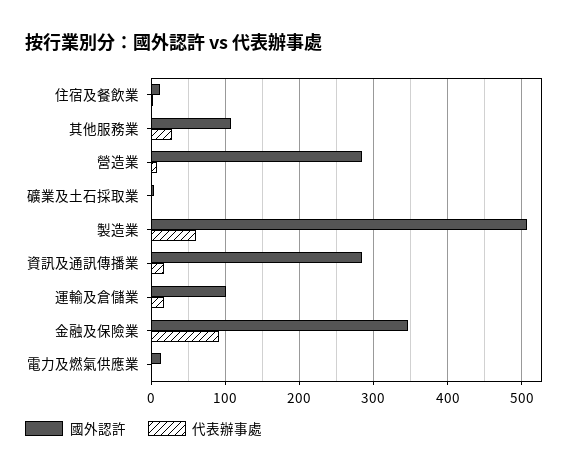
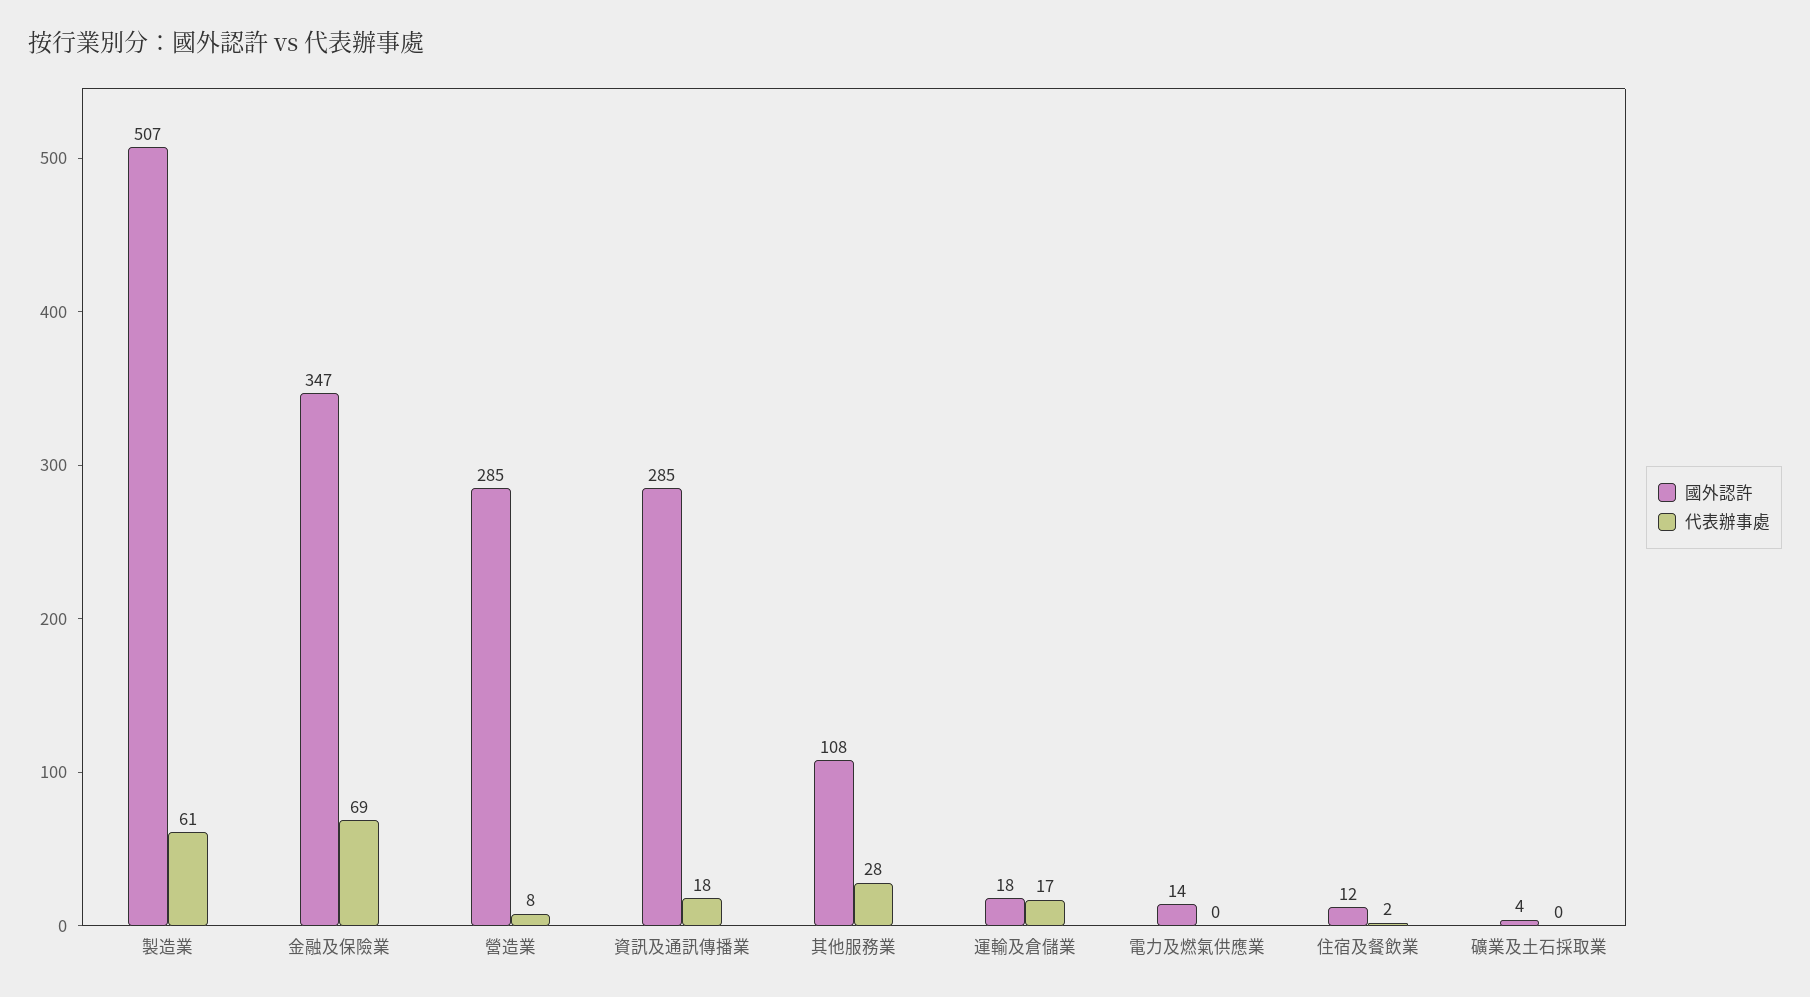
  {
    "國外認許": {
      "住宿及餐飲業": 12,
      "其他服務業": 108,
      "營造業": 285,
      "礦業及土石採取業": 4,
      "製造業": 507,
      "資訊及通訊傳播業": 285,
-     "運輸及倉儲業": 100,
+     "運輸及倉儲業": 18,
      "金融及保險業": 347,
      "電力及燃氣供應業": 14
    },
    "代表辦事處": {
      "住宿及餐飲業": 2,
      "其他服務業": 28,
      "營造業": 8,
      "礦業及土石採取業": 0,
      "製造業": 61,
      "資訊及通訊傳播業": 18,
      "運輸及倉儲業": 17,
-     "金融及保險業": 90,
+     "金融及保險業": 69,
      "電力及燃氣供應業": 0
    }
  }

